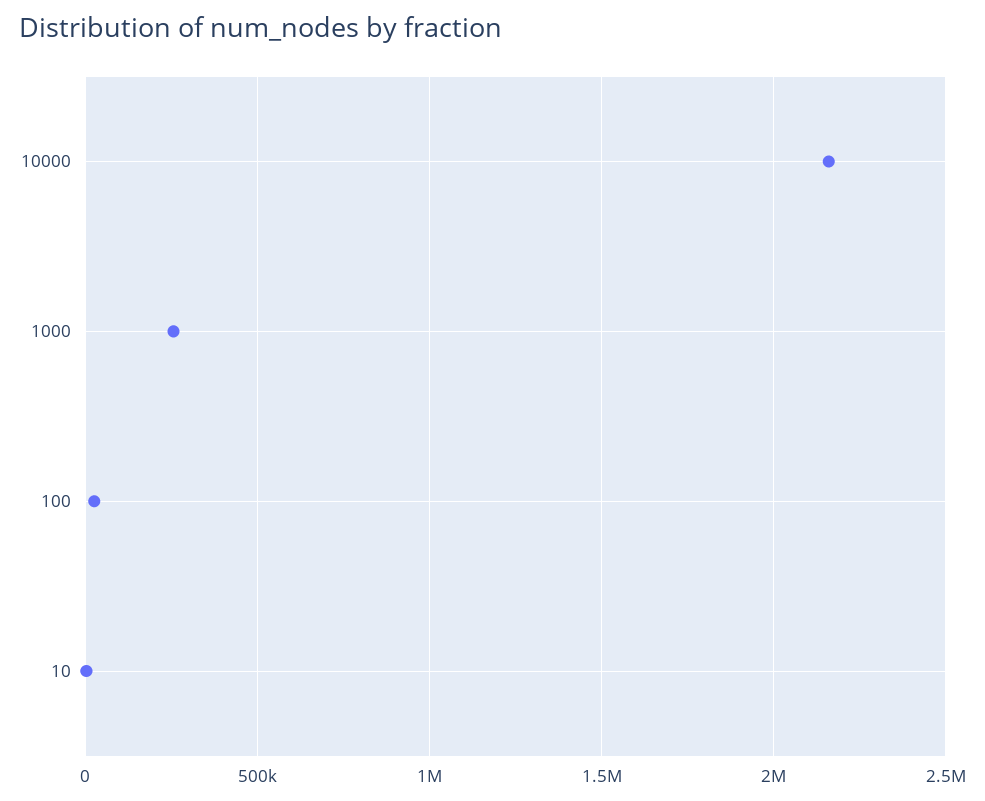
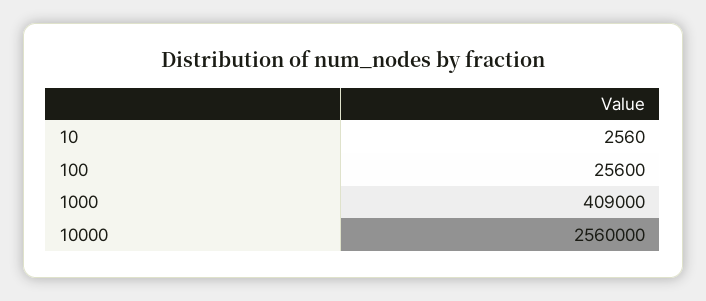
  {
-   "10000": 2150000,
+   "10000": 2560000,
-   "1000": 250000,
+   "1000": 409000,
    "100": 25600,
    "10": 2560
  }

